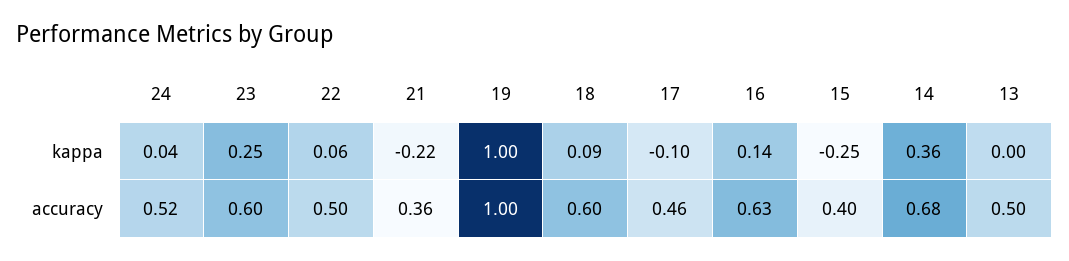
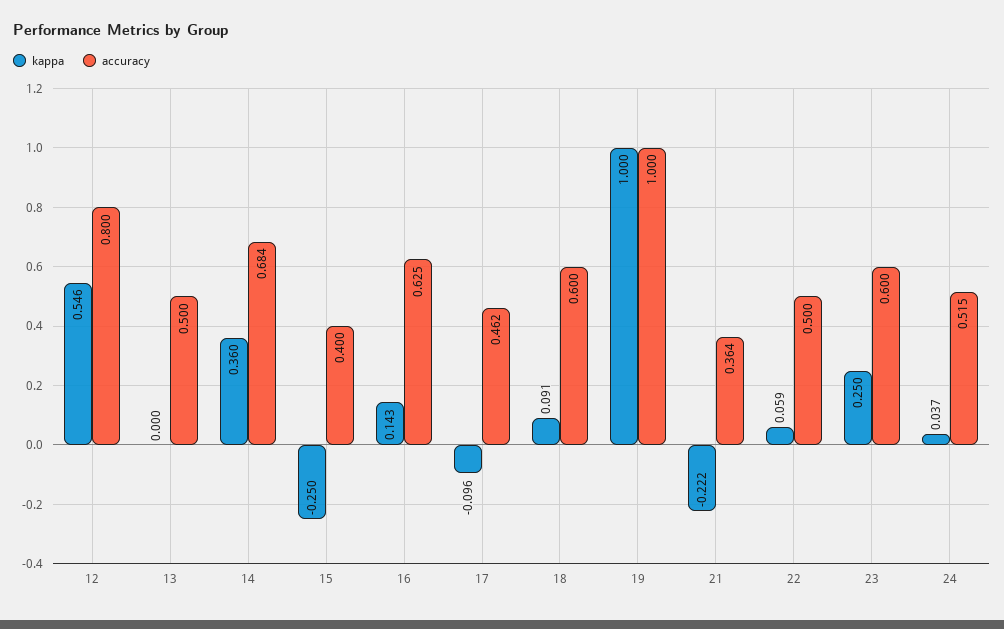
  {
    "kappa": {
      "24": 0.037,
      "23": 0.25,
      "22": 0.059,
      "21": -0.222,
      "19": 1,
      "18": 0.091,
      "17": -0.096,
      "16": 0.143,
      "15": -0.25,
      "14": 0.36,
-     "13": 0
+     "13": 0,
+     "12": 0.546
    },
    "accuracy": {
      "24": 0.515,
      "23": 0.6,
      "22": 0.5,
      "21": 0.364,
      "19": 1,
      "18": 0.6,
      "17": 0.462,
      "16": 0.625,
      "15": 0.4,
      "14": 0.684,
-     "13": 0.5
+     "13": 0.5,
+     "12": 0.8
    }
  }

